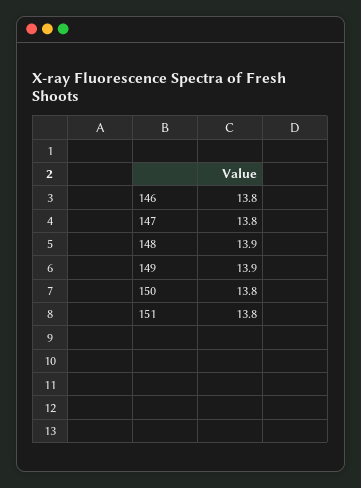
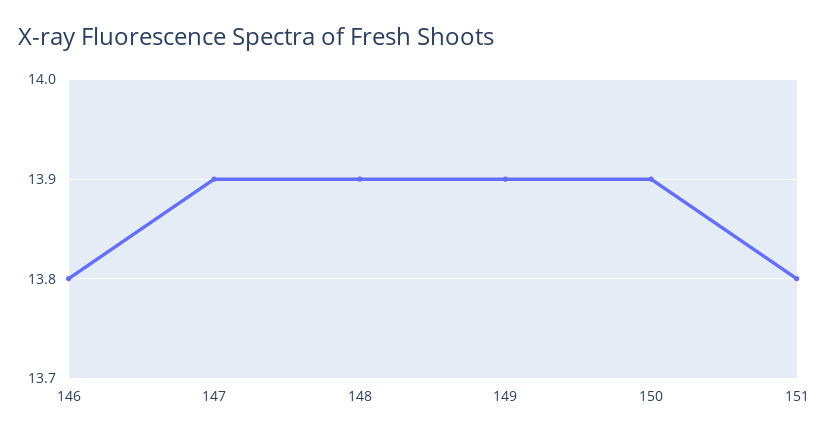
  {
    "146": 13.8,
-   "147": 13.8,
+   "147": 13.9,
    "148": 13.9,
    "149": 13.9,
-   "150": 13.8,
+   "150": 13.9,
    "151": 13.8
  }

